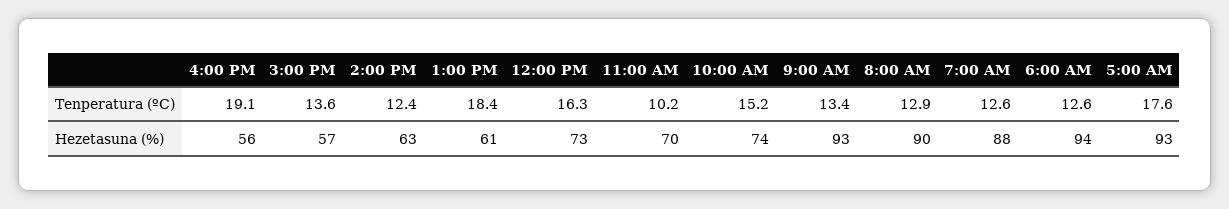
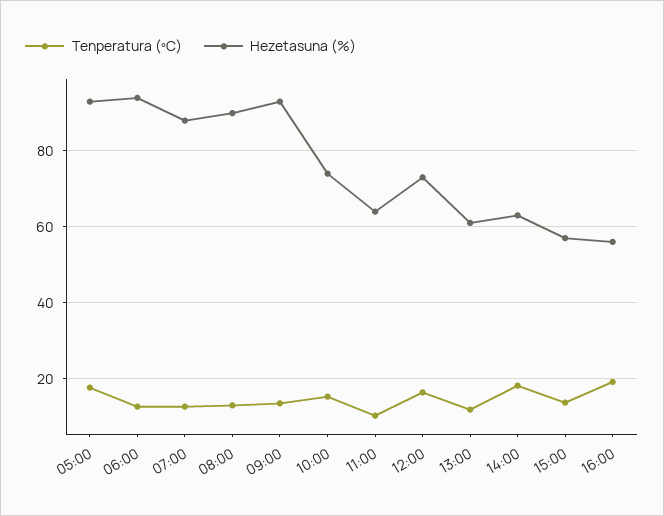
  {
    "Tenperatura (ºC)": {
      "4:00 PM": 19.1,
      "3:00 PM": 13.6,
-     "2:00 PM": 12.4,
+     "2:00 PM": 18,
-     "1:00 PM": 18.4,
+     "1:00 PM": 12,
      "12:00 PM": 16.3,
      "11:00 AM": 10.2,
      "10:00 AM": 15.2,
      "9:00 AM": 13.4,
      "8:00 AM": 12.9,
      "7:00 AM": 12.6,
      "6:00 AM": 12.6,
      "5:00 AM": 17.6
    },
    "Hezetasuna (%)": {
      "4:00 PM": 56,
      "3:00 PM": 57,
      "2:00 PM": 63,
      "1:00 PM": 61,
      "12:00 PM": 73,
-     "11:00 AM": 70,
+     "11:00 AM": 64,
      "10:00 AM": 74,
      "9:00 AM": 93,
      "8:00 AM": 90,
      "7:00 AM": 88,
      "6:00 AM": 94,
      "5:00 AM": 93
    }
  }

